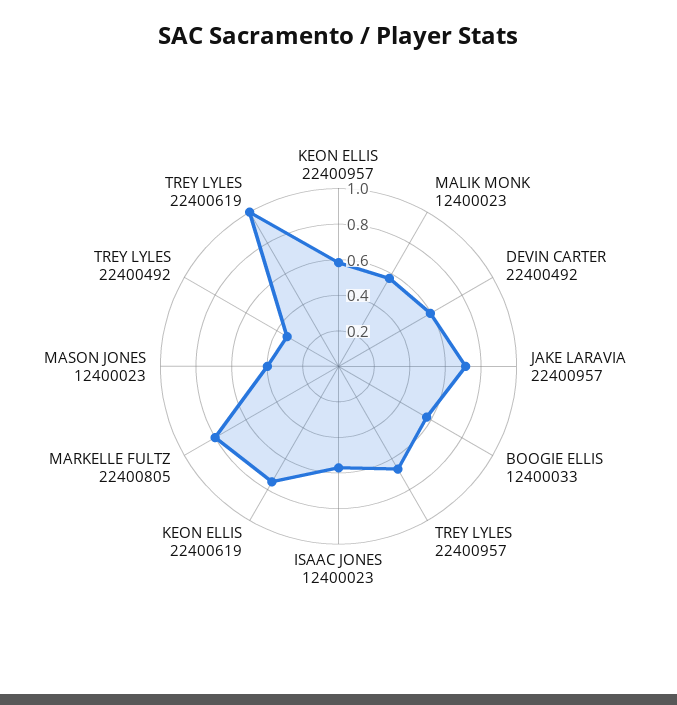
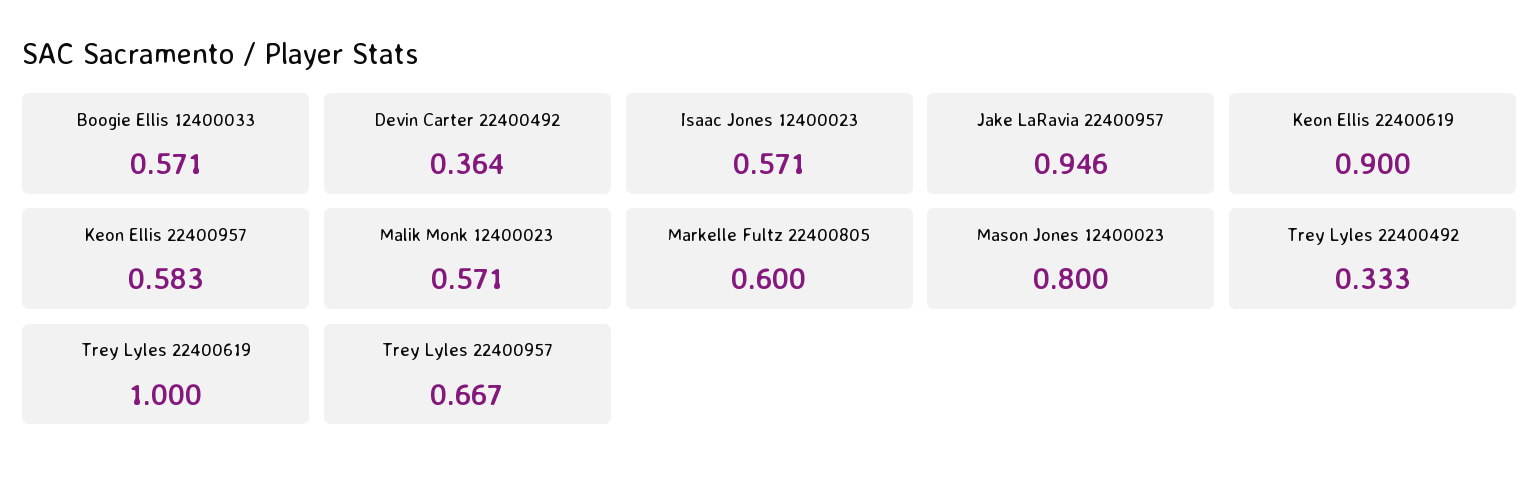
  {
    "KEON ELLIS 22400957": 0.583,
    "MALIK MONK 12400023": 0.571,
-   "DEVIN CARTER 22400492": 0.6,
+   "DEVIN CARTER 22400492": 0.364,
-   "JAKE LARAVIA 22400957": 0.7,
+   "JAKE LARAVIA 22400957": 0.946,
    "BOOGIE ELLIS 12400033": 0.571,
    "TREY LYLES 22400957": 0.667,
    "ISAAC JONES 12400023": 0.571,
-   "KEON ELLIS 22400619": 0.75,
+   "KEON ELLIS 22400619": 0.9,
-   "MARKELLE FULTZ 22400805": 0.8,
+   "MARKELLE FULTZ 22400805": 0.6,
-   "MASON JONES 12400023": 0.4,
+   "MASON JONES 12400023": 0.8,
    "TREY LYLES 22400492": 0.333,
    "TREY LYLES 22400619": 1
  }

